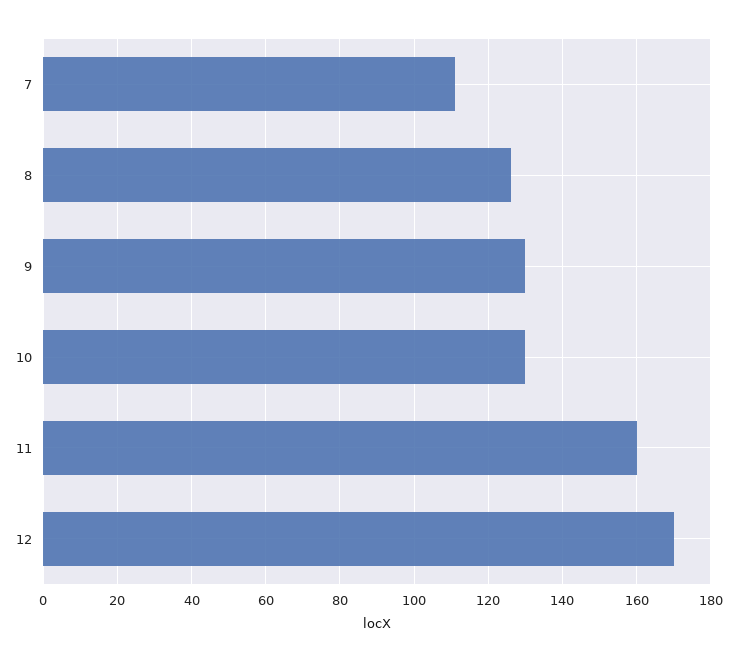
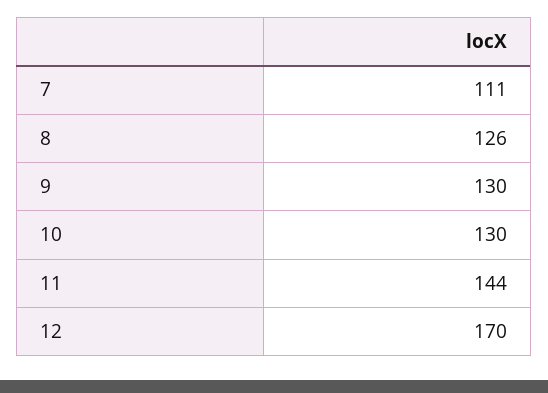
  {
    "7": 111,
    "8": 126,
    "9": 130,
    "10": 130,
-   "11": 160,
+   "11": 144,
    "12": 170
  }

